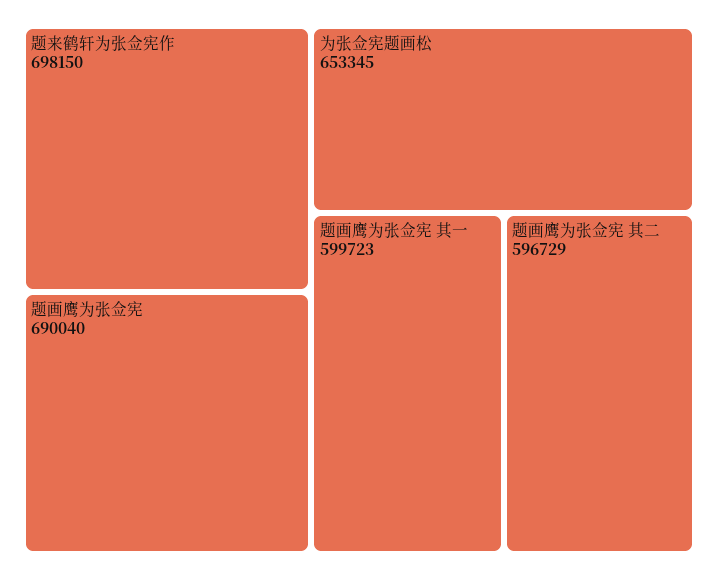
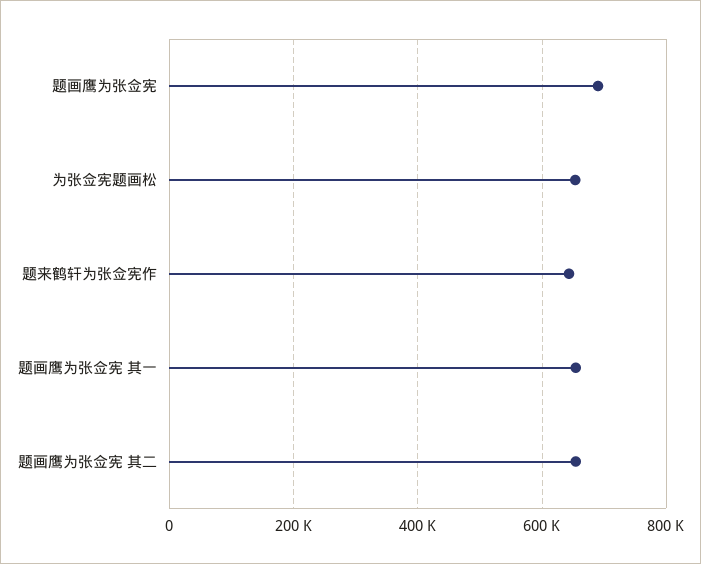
  {
-   "题来鹤轩为张佥宪作": 698150,
+   "题来鹤轩为张佥宪作": 640000,
    "题画鹰为张佥宪": 690040,
    "为张佥宪题画松": 653345,
-   "题画鹰为张佥宪 其一": 599723,
+   "题画鹰为张佥宪 其一": 660000,
-   "题画鹰为张佥宪 其二": 596729
+   "题画鹰为张佥宪 其二": 660000
  }

